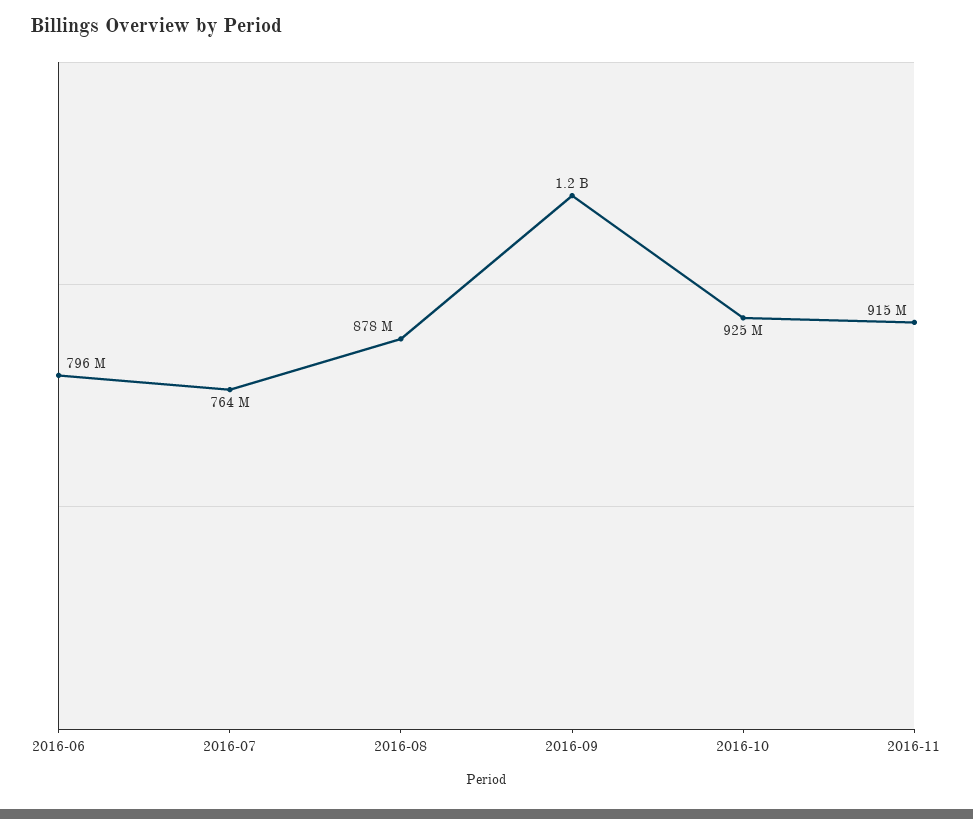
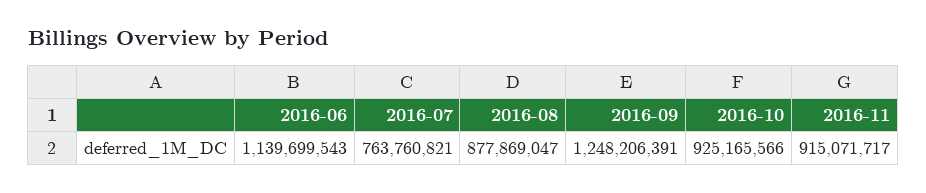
  {
-   "2016-06": 796000000,
+   "2016-06": 1139699543,
    "2016-07": 763760821,
    "2016-08": 877869047,
    "2016-09": 1248206391,
    "2016-10": 925165566,
    "2016-11": 915071717
  }

